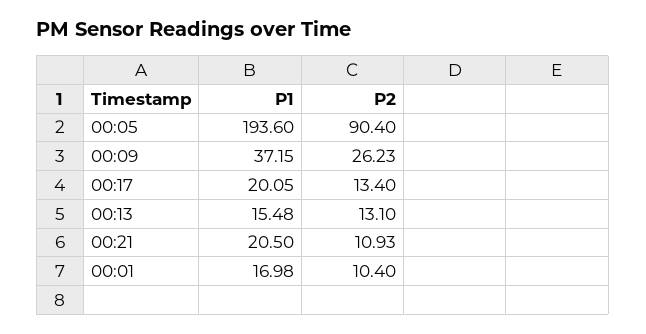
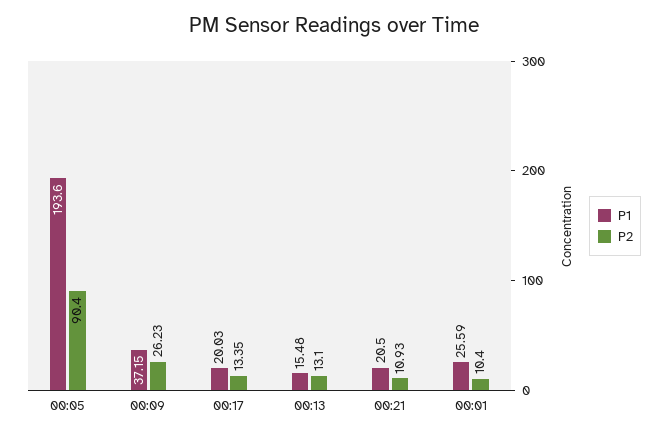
  {
    "P1": {
      "00:05": 193.6,
      "00:09": 37.15,
-     "00:17": 20.05,
+     "00:17": 20.03,
      "00:13": 15.48,
      "00:21": 20.5,
-     "00:01": 16.98
+     "00:01": 25.59
    },
    "P2": {
      "00:05": 90.4,
      "00:09": 26.23,
-     "00:17": 13.4,
+     "00:17": 13.35,
      "00:13": 13.1,
      "00:21": 10.93,
      "00:01": 10.4
    }
  }

